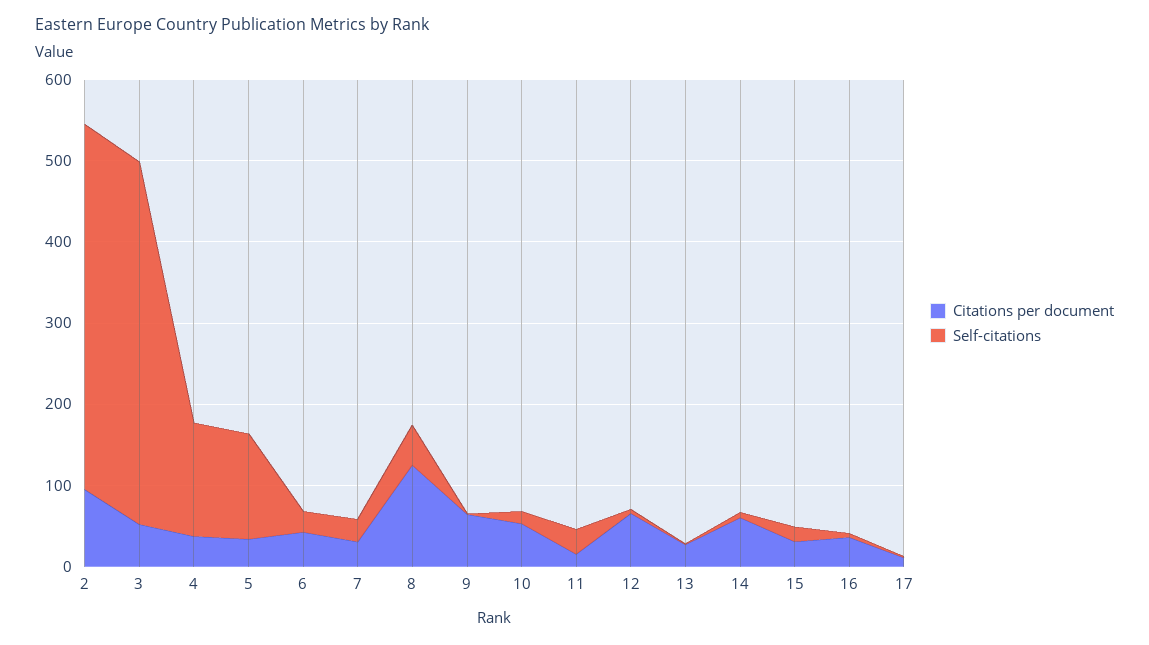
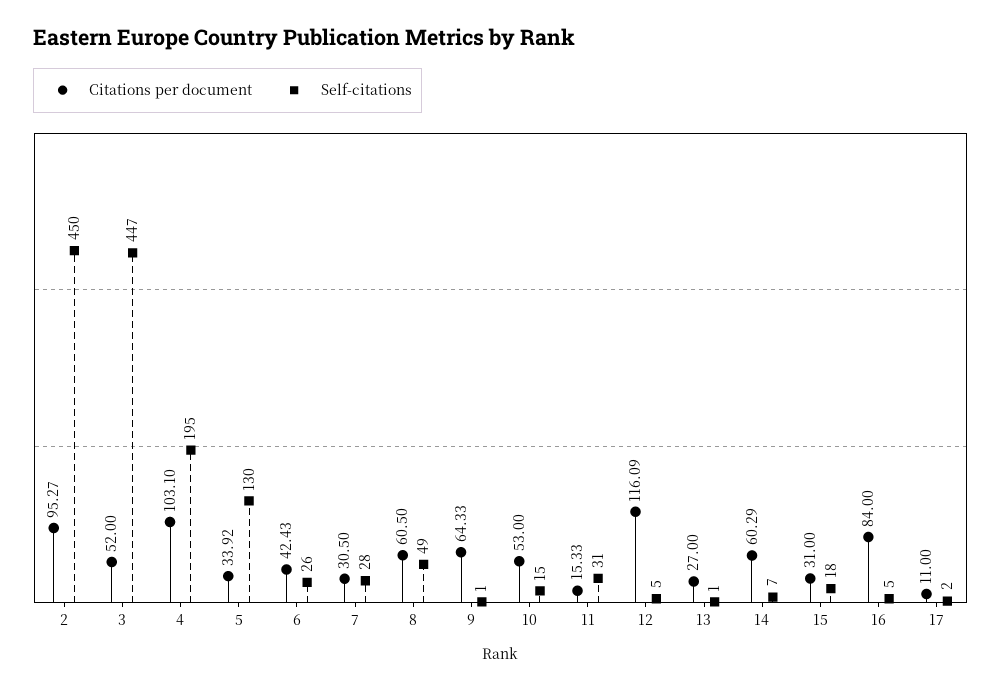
  {
    "Citations per document": {
      "2": 95.27,
      "3": 52,
-     "4": 40,
+     "4": 103.1,
      "5": 33.92,
      "6": 42.43,
      "7": 30.5,
-     "8": 120,
+     "8": 60.5,
      "9": 64.33,
      "10": 53,
      "11": 15.33,
-     "12": 60,
+     "12": 116.09,
      "13": 27,
      "14": 60.29,
      "15": 31,
-     "16": 40,
+     "16": 84,
      "17": 11
    },
    "Self-citations": {
      "2": 450,
      "3": 447,
-     "4": 140,
+     "4": 195,
      "5": 130,
      "6": 26,
      "7": 28,
      "8": 49,
      "9": 1,
      "10": 15,
      "11": 31,
      "12": 5,
      "13": 1,
      "14": 7,
      "15": 18,
      "16": 5,
      "17": 2
    }
  }

